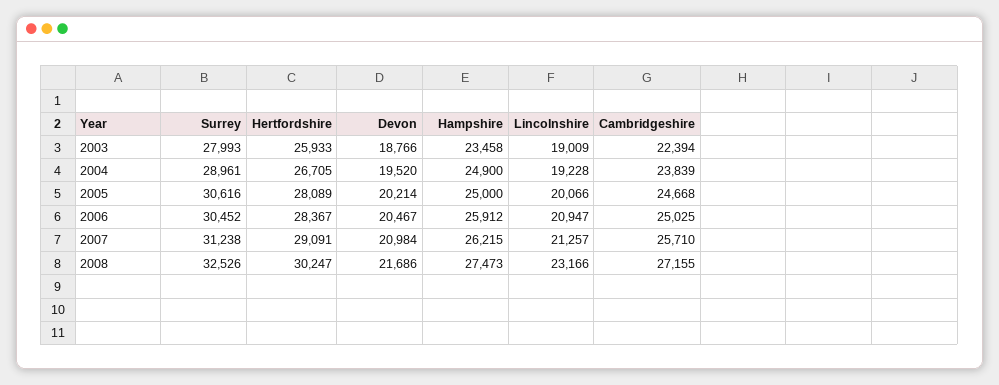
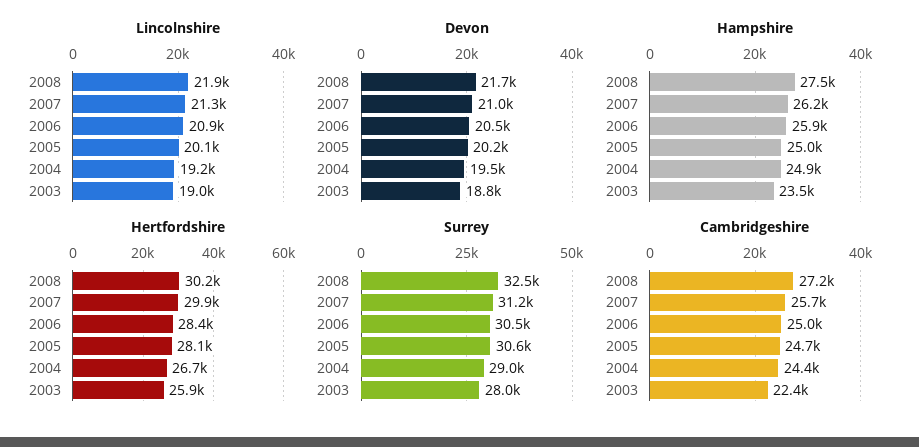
  {
    "Surrey": {
      "2003": 27993,
      "2004": 28961,
      "2005": 30616,
      "2006": 30452,
      "2007": 31238,
      "2008": 32526
    },
    "Hertfordshire": {
      "2003": 25933,
      "2004": 26705,
      "2005": 28089,
      "2006": 28367,
-     "2007": 29091,
+     "2007": 29900,
      "2008": 30247
    },
    "Devon": {
      "2003": 18766,
      "2004": 19520,
      "2005": 20214,
      "2006": 20467,
      "2007": 20984,
      "2008": 21686
    },
    "Hampshire": {
      "2003": 23458,
      "2004": 24900,
      "2005": 25000,
      "2006": 25912,
      "2007": 26215,
      "2008": 27473
    },
    "Lincolnshire": {
      "2003": 19009,
      "2004": 19228,
      "2005": 20066,
      "2006": 20947,
      "2007": 21257,
-     "2008": 23166
+     "2008": 21900
    },
    "Cambridgeshire": {
      "2003": 22394,
-     "2004": 23839,
+     "2004": 24400,
      "2005": 24668,
      "2006": 25025,
      "2007": 25710,
      "2008": 27155
    }
  }

